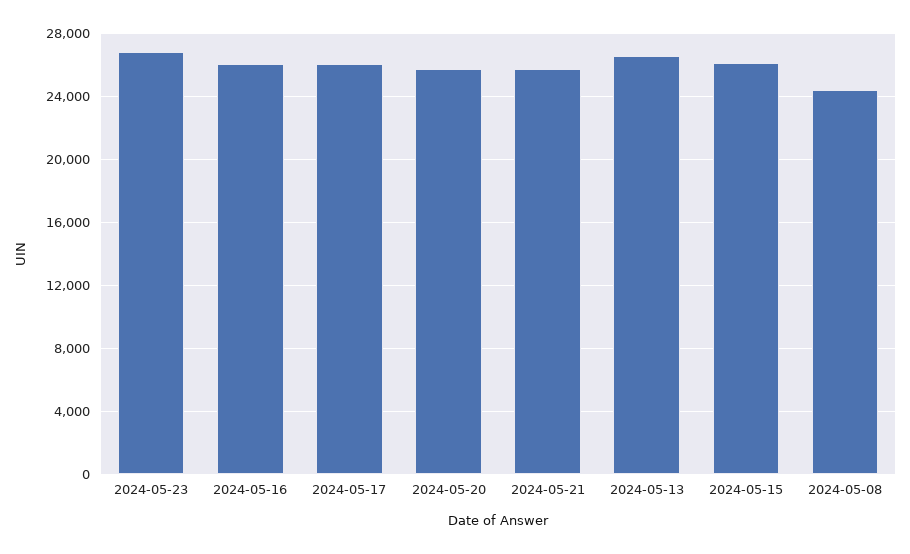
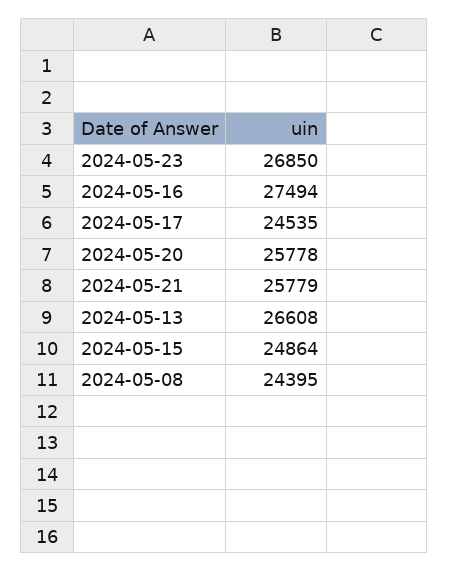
  {
    "2024-05-23": 26850,
-   "2024-05-16": 26000,
+   "2024-05-16": 27494,
-   "2024-05-17": 26000,
+   "2024-05-17": 24535,
    "2024-05-20": 25778,
    "2024-05-21": 25779,
    "2024-05-13": 26608,
-   "2024-05-15": 26000,
+   "2024-05-15": 24864,
    "2024-05-08": 24395
  }

